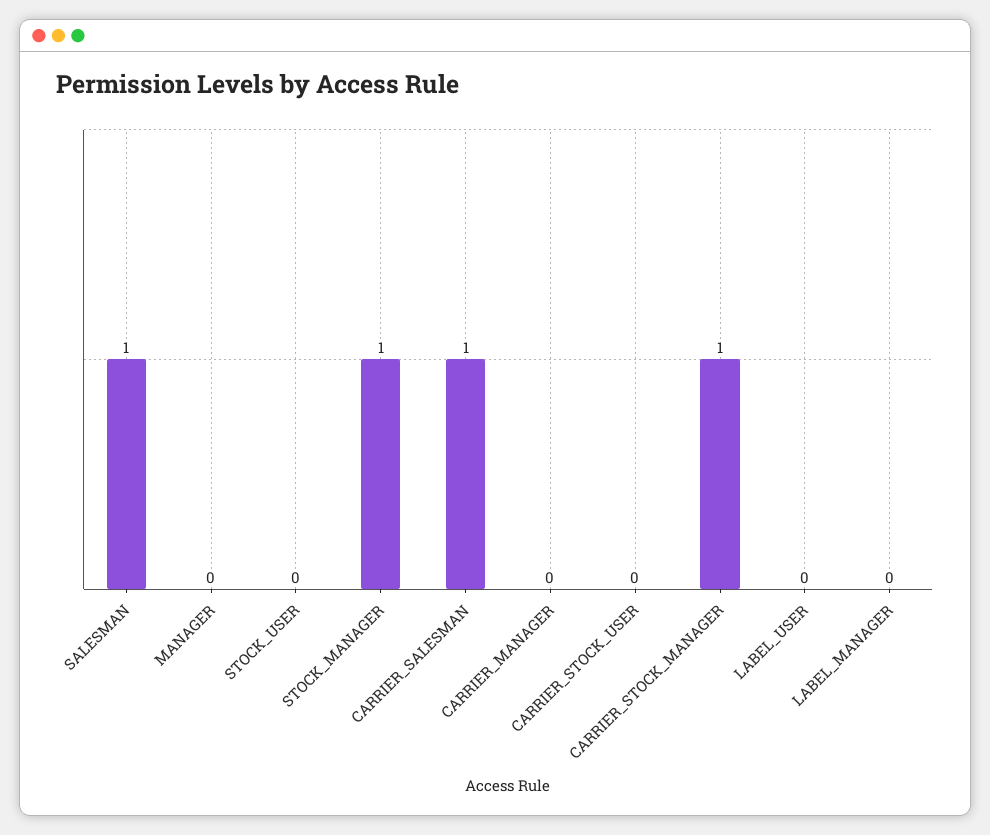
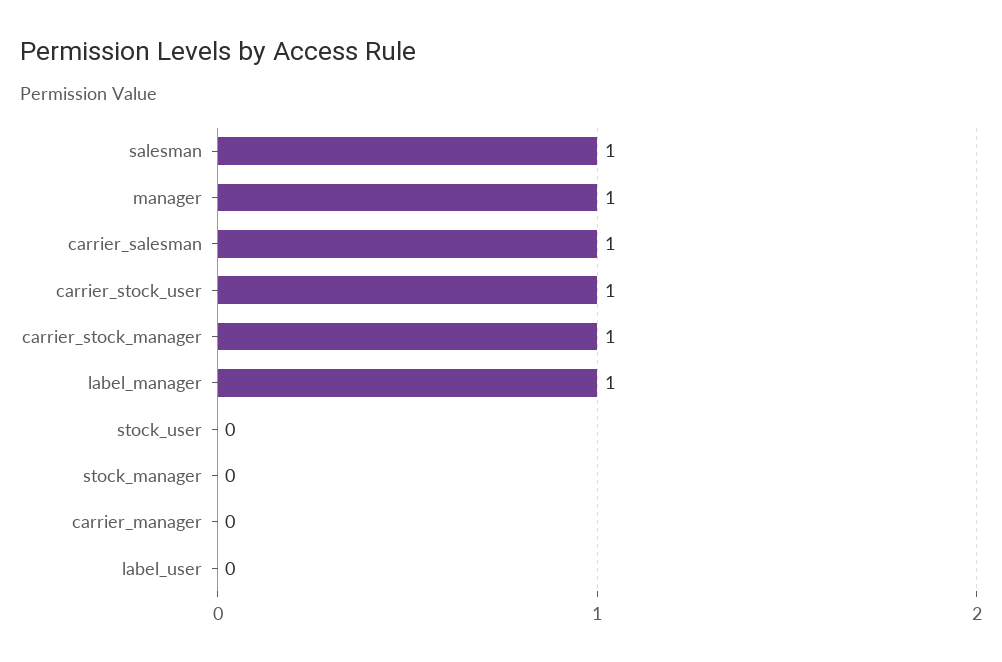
  {
    "SALESMAN": 1,
-   "MANAGER": 0,
+   "MANAGER": 1,
    "STOCK_USER": 0,
-   "STOCK_MANAGER": 1,
+   "STOCK_MANAGER": 0,
    "CARRIER_SALESMAN": 1,
    "CARRIER_MANAGER": 0,
-   "CARRIER_STOCK_USER": 0,
+   "CARRIER_STOCK_USER": 1,
    "CARRIER_STOCK_MANAGER": 1,
    "LABEL_USER": 0,
-   "LABEL_MANAGER": 0
+   "LABEL_MANAGER": 1
  }

